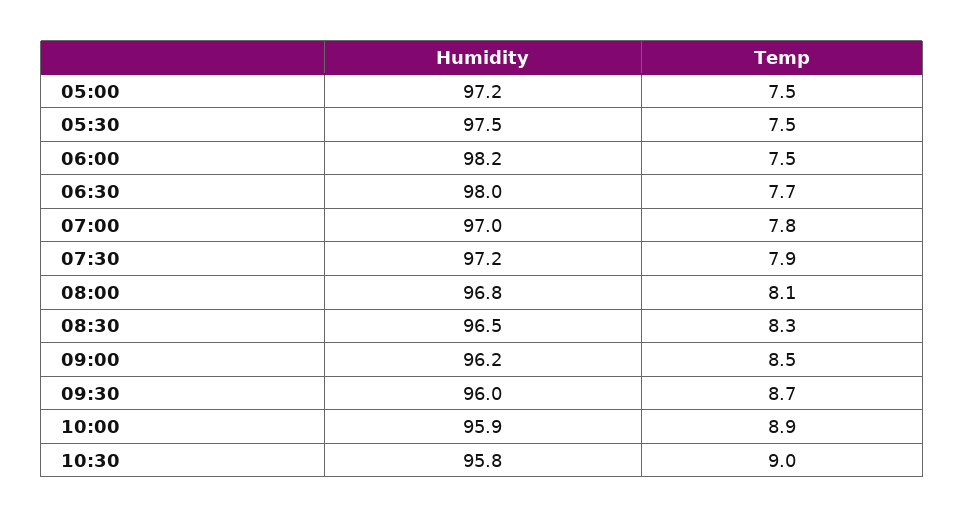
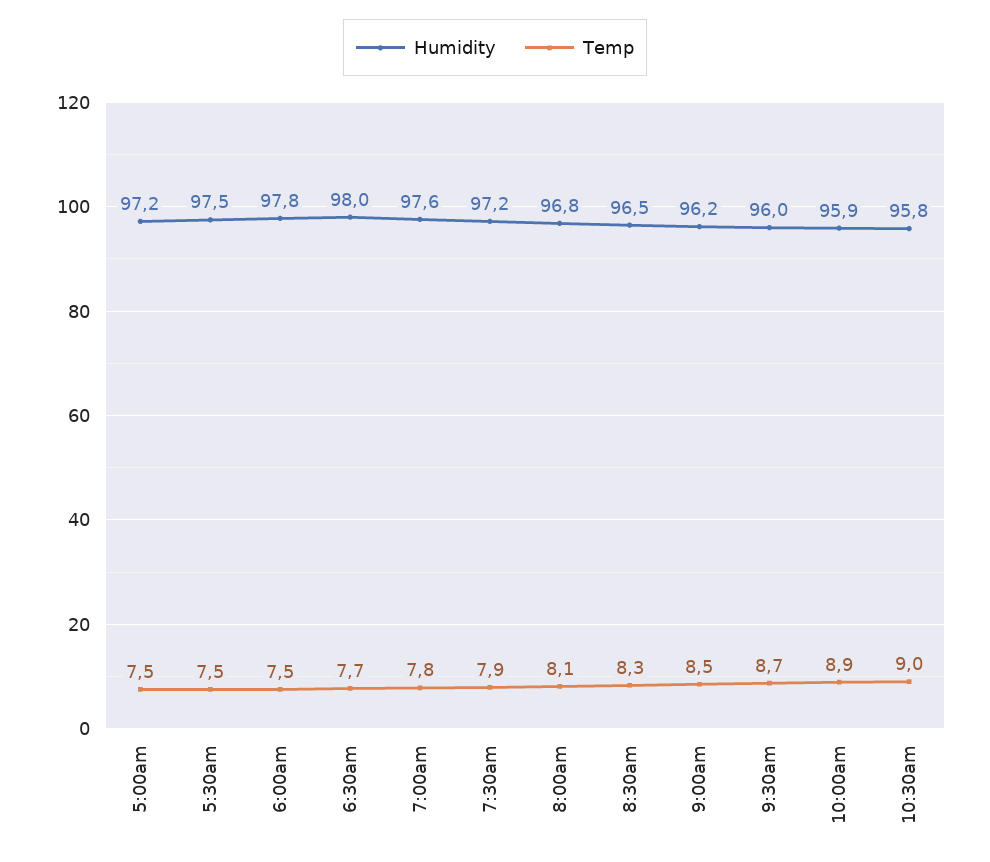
  {
    "Humidity": {
      "05:00": 97.2,
      "05:30": 97.5,
-     "06:00": 98.2,
+     "06:00": 97.8,
      "06:30": 98,
-     "07:00": 97,
+     "07:00": 97.6,
      "07:30": 97.2,
      "08:00": 96.8,
      "08:30": 96.5,
      "09:00": 96.2,
      "09:30": 96,
      "10:00": 95.9,
      "10:30": 95.8
    },
    "Temp": {
      "05:00": 7.5,
      "05:30": 7.5,
      "06:00": 7.5,
      "06:30": 7.7,
      "07:00": 7.8,
      "07:30": 7.9,
      "08:00": 8.1,
      "08:30": 8.3,
      "09:00": 8.5,
      "09:30": 8.7,
      "10:00": 8.9,
      "10:30": 9
    }
  }

